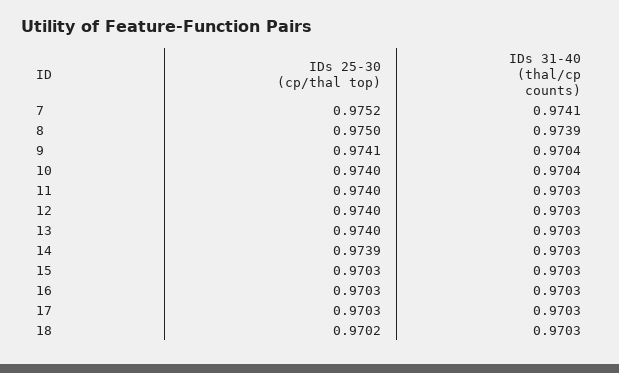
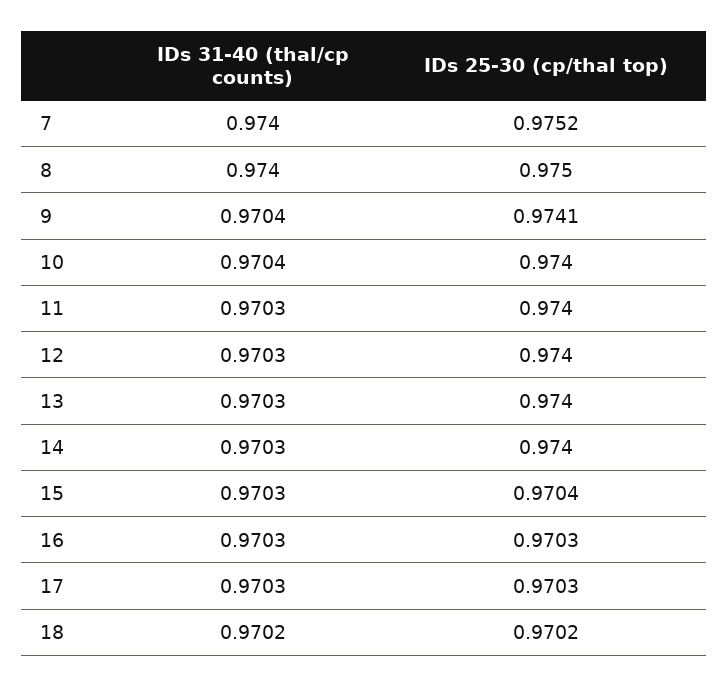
  {
    "IDs 25-30 (cp/thal top)": {
      "7": 0.9752,
      "8": 0.975,
      "9": 0.9741,
      "10": 0.974,
      "11": 0.974,
      "12": 0.974,
      "13": 0.974,
-     "14": 0.9739,
+     "14": 0.974,
-     "15": 0.9703,
+     "15": 0.9704,
      "16": 0.9703,
      "17": 0.9703,
      "18": 0.9702
    },
    "IDs 31-40 (thal/cp counts)": {
-     "7": 0.9741,
+     "7": 0.974,
-     "8": 0.9739,
+     "8": 0.974,
      "9": 0.9704,
      "10": 0.9704,
      "11": 0.9703,
      "12": 0.9703,
      "13": 0.9703,
      "14": 0.9703,
      "15": 0.9703,
      "16": 0.9703,
      "17": 0.9703,
-     "18": 0.9703
+     "18": 0.9702
    }
  }

